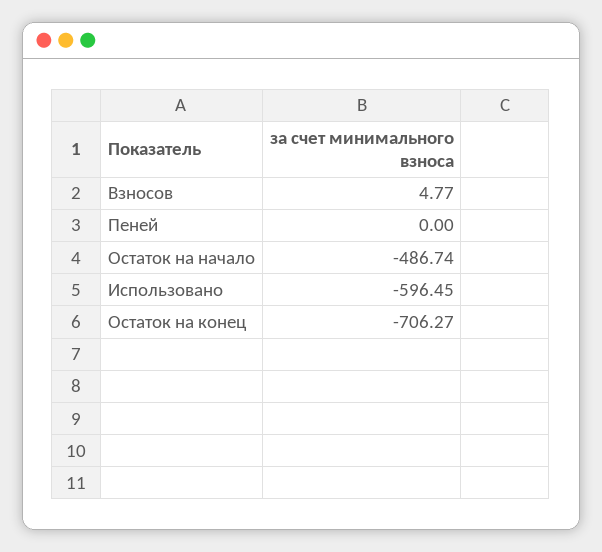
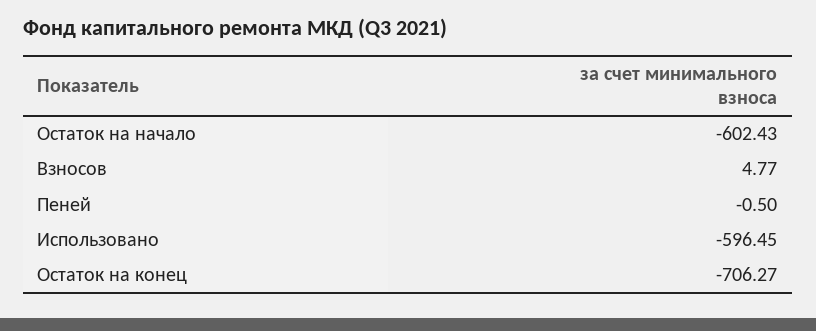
  {
    "Взносов": 4.77,
-   "Пеней": 0,
+   "Пеней": -0.5,
-   "Остаток на начало": -486.74,
+   "Остаток на начало": -602.43,
    "Использовано": -596.45,
    "Остаток на конец": -706.27
  }

